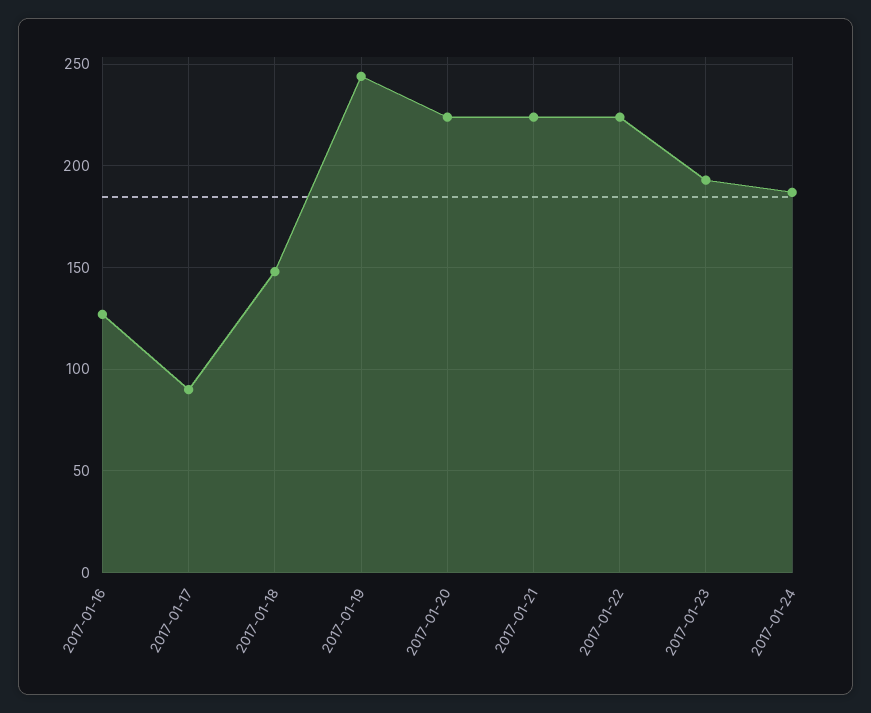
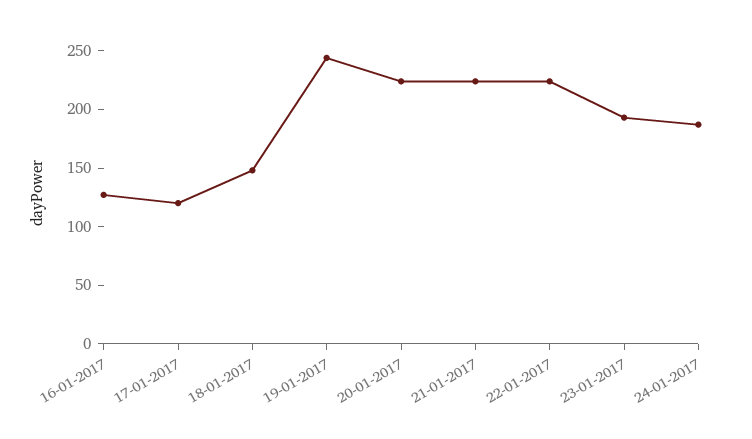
  {
    "2017-01-16": 125,
-   "2017-01-17": 90,
+   "2017-01-17": 120,
    "2017-01-18": 150,
    "2017-01-19": 245,
    "2017-01-20": 225,
    "2017-01-21": 225,
    "2017-01-22": 225,
    "2017-01-23": 195,
    "2017-01-24": 185
  }

